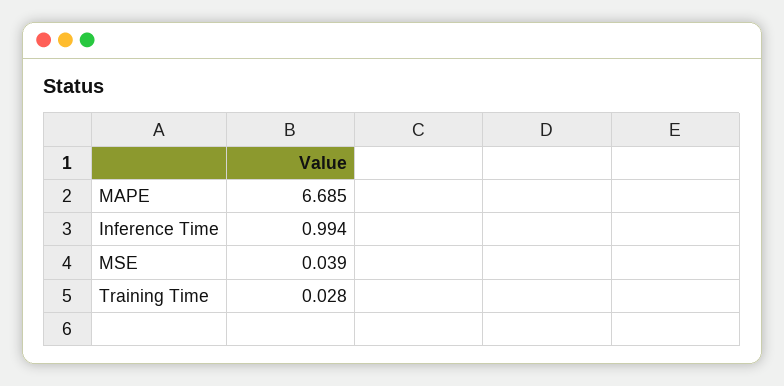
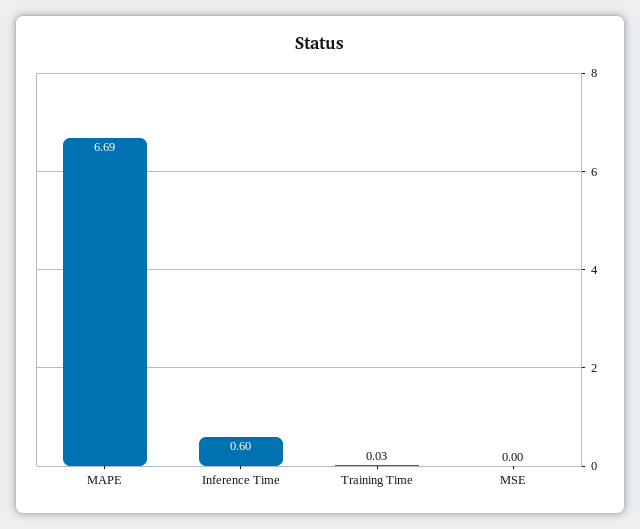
  {
    "MAPE": 6.685,
-   "Inference Time": 0.994,
+   "Inference Time": 0.6,
-   "MSE": 0.039,
+   "MSE": 0,
    "Training Time": 0.028
  }

